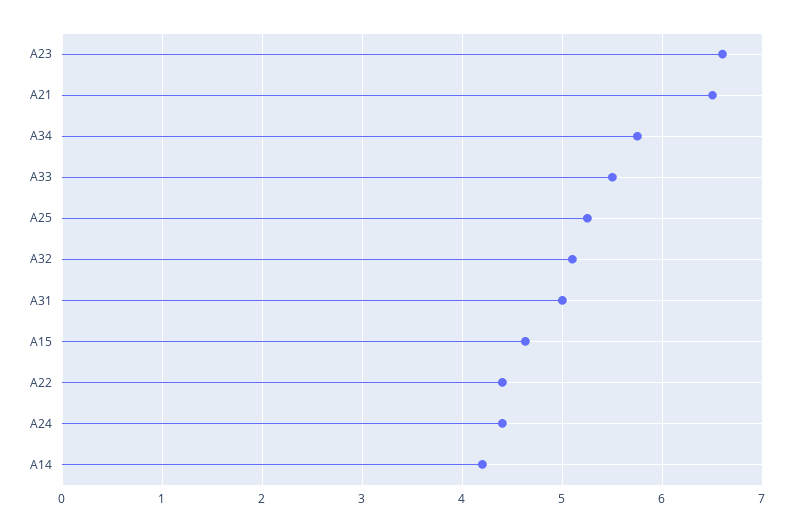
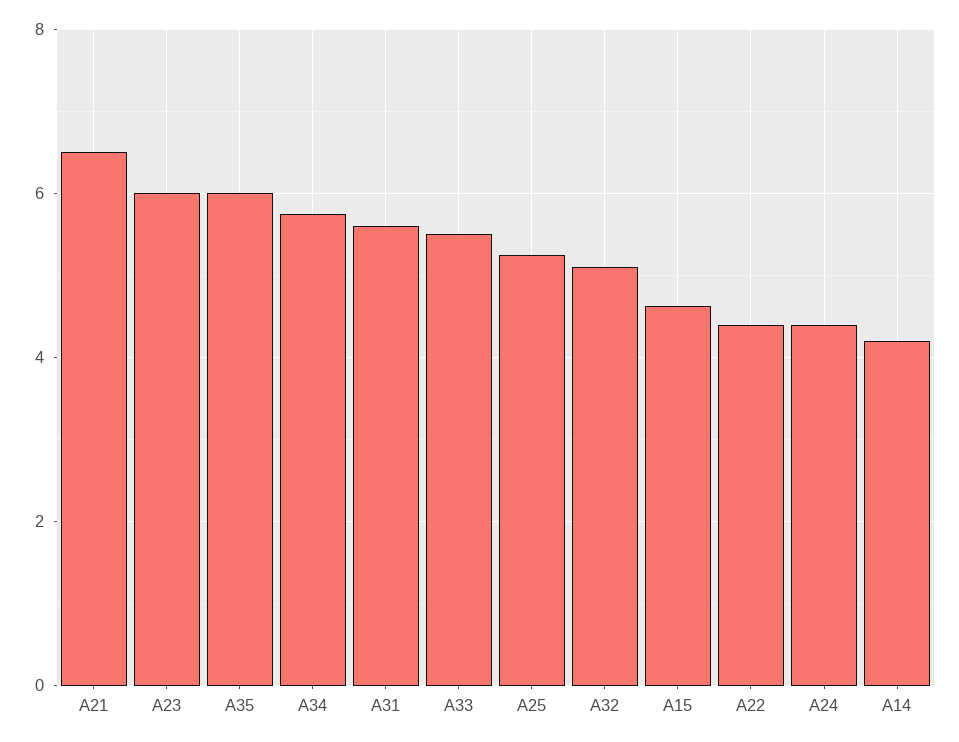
  {
-   "A23": 6.6,
+   "A23": 6,
    "A21": 6.5,
    "A34": 5.8,
    "A33": 5.5,
    "A25": 5.3,
    "A32": 5.1,
-   "A31": 5,
+   "A31": 5.6,
    "A15": 4.6,
    "A22": 4.4,
    "A24": 4.4,
-   "A14": 4.2
+   "A14": 4.2,
+   "A35": 6
  }

